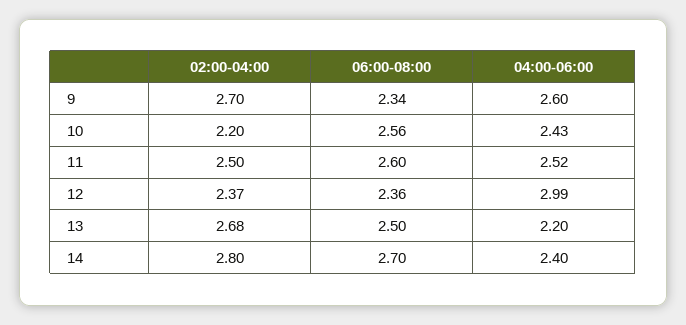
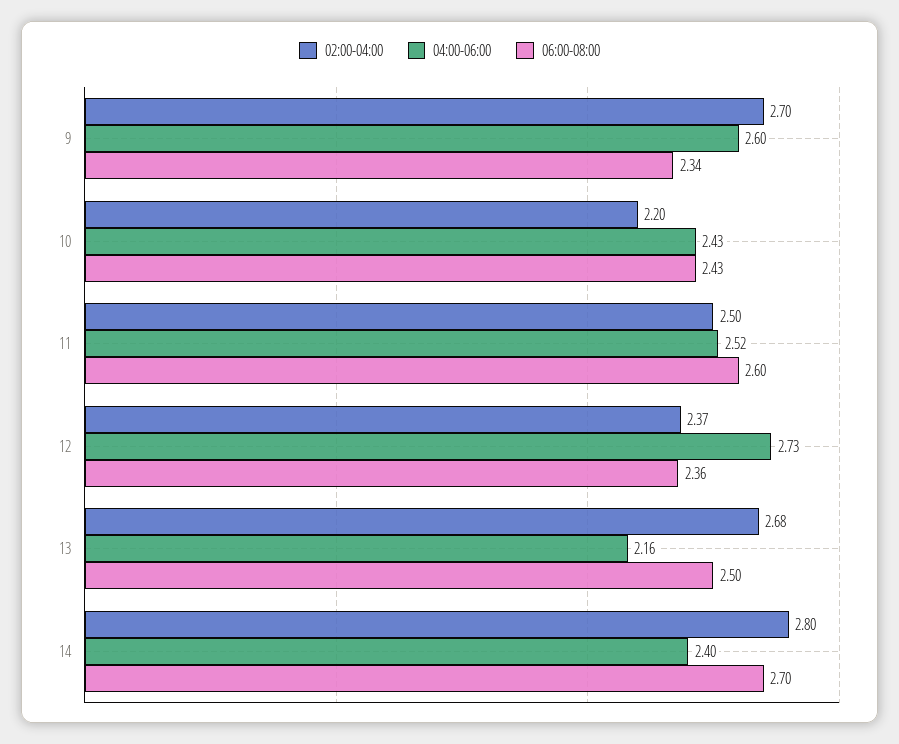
  {
    "02:00-04:00": {
      "9": 2.7,
      "10": 2.2,
      "11": 2.5,
      "12": 2.37,
      "13": 2.68,
      "14": 2.8
    },
    "06:00-08:00": {
      "9": 2.34,
-     "10": 2.56,
+     "10": 2.43,
      "11": 2.6,
      "12": 2.36,
      "13": 2.5,
      "14": 2.7
    },
    "04:00-06:00": {
      "9": 2.6,
      "10": 2.43,
      "11": 2.52,
-     "12": 2.99,
+     "12": 2.73,
-     "13": 2.2,
+     "13": 2.16,
      "14": 2.4
    }
  }

